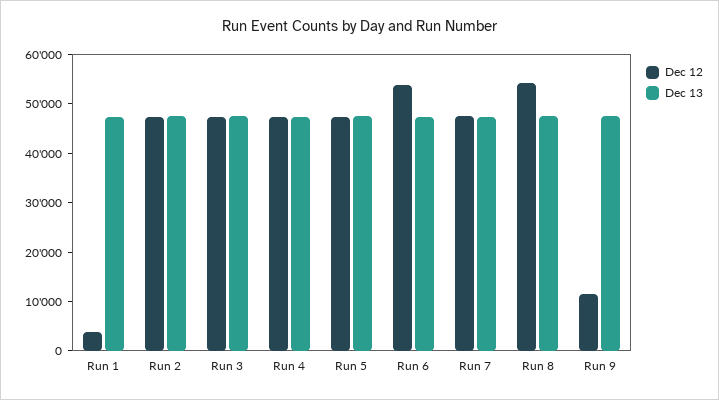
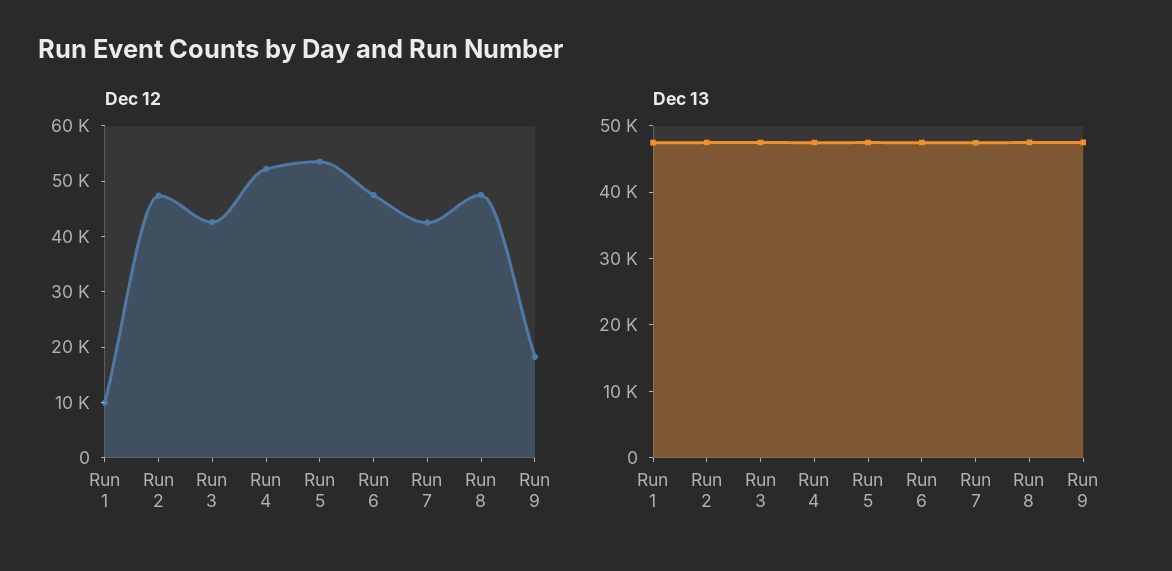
  {
    "Dec 12": {
-     "Run 1": 4000,
+     "Run 1": 10000,
      "Run 2": 48000,
-     "Run 3": 48000,
+     "Run 3": 42000,
-     "Run 4": 48000,
+     "Run 4": 52000,
-     "Run 5": 48000,
+     "Run 5": 54000,
-     "Run 6": 54000,
+     "Run 6": 48000,
-     "Run 7": 48000,
+     "Run 7": 42000,
-     "Run 8": 54000,
+     "Run 8": 48000,
-     "Run 9": 12000
+     "Run 9": 18000
    },
    "Dec 13": {
      "Run 1": 48000,
      "Run 2": 48000,
      "Run 3": 48000,
      "Run 4": 48000,
      "Run 5": 48000,
      "Run 6": 48000,
      "Run 7": 48000,
      "Run 8": 48000,
      "Run 9": 48000
    }
  }

